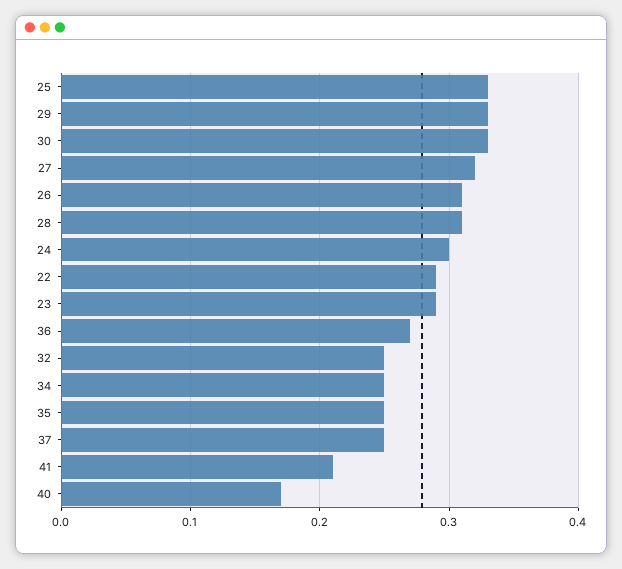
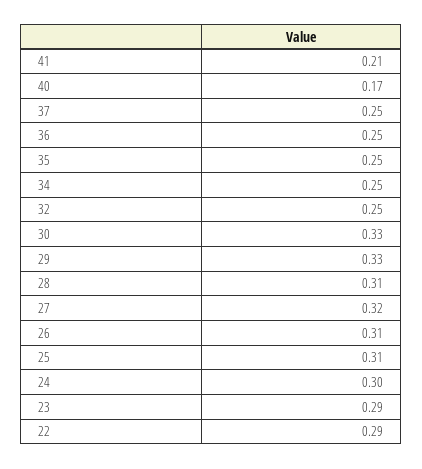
  {
-   "25": 0.33,
+   "25": 0.31,
    "29": 0.33,
    "30": 0.33,
    "27": 0.32,
    "26": 0.31,
    "28": 0.31,
    "24": 0.3,
    "22": 0.29,
    "23": 0.29,
-   "36": 0.27,
+   "36": 0.25,
    "32": 0.25,
    "34": 0.25,
    "35": 0.25,
    "37": 0.25,
    "41": 0.21,
    "40": 0.17
  }

